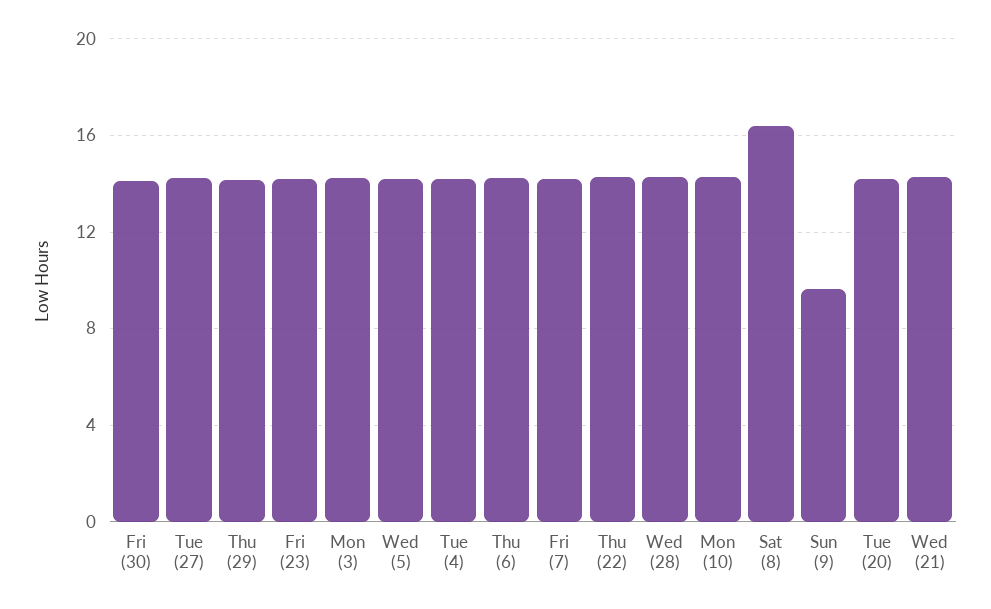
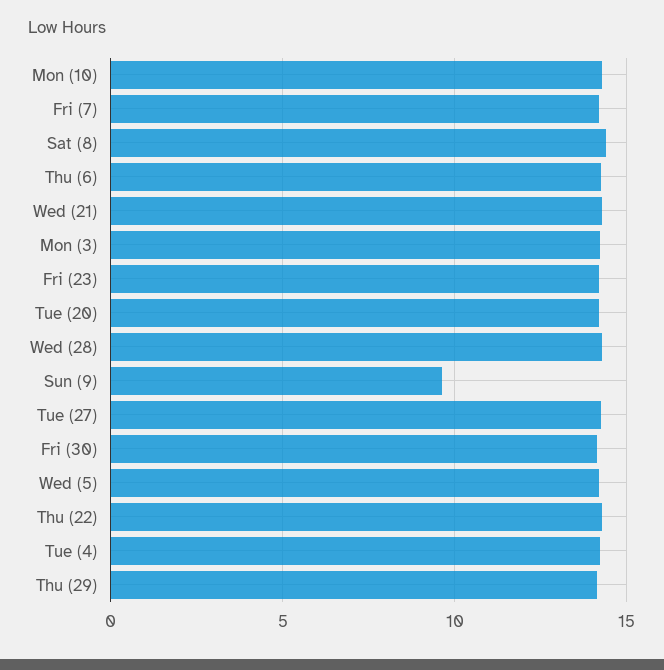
  {
    "Fri (30)": 14,
    "Tue (27)": 14,
    "Thu (29)": 14,
    "Fri (23)": 14,
    "Mon (3)": 14,
    "Wed (5)": 14,
    "Tue (4)": 14,
    "Thu (6)": 14.5,
    "Fri (7)": 14,
    "Thu (22)": 14.5,
    "Wed (28)": 14.5,
    "Mon (10)": 14.5,
-   "Sat (8)": 16.5,
+   "Sat (8)": 14.5,
    "Sun (9)": 9.5,
    "Tue (20)": 14,
    "Wed (21)": 14.5
  }

